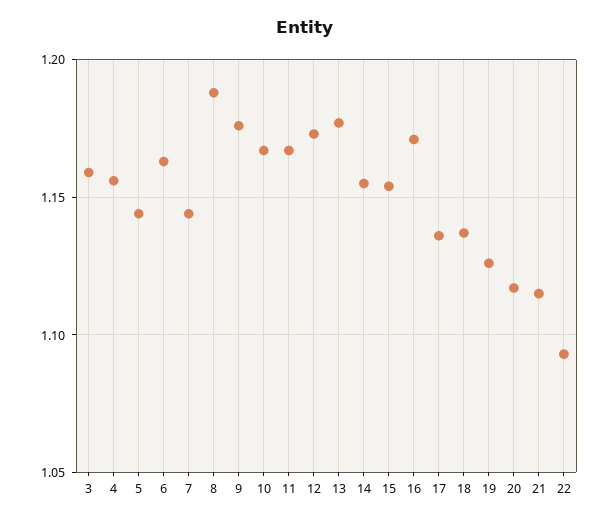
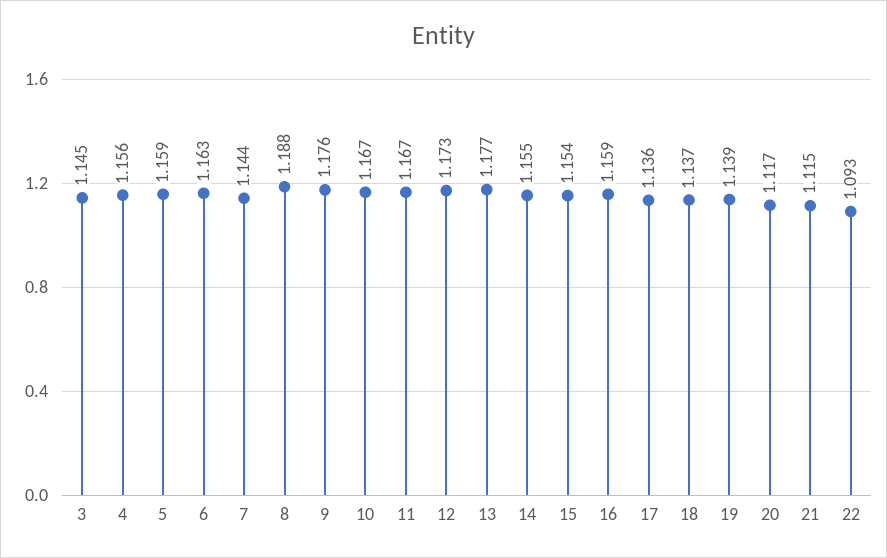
  {
-   "3": 1.16,
+   "3": 1.145,
    "4": 1.156,
-   "5": 1.145,
+   "5": 1.159,
    "6": 1.163,
    "7": 1.144,
    "8": 1.188,
    "9": 1.176,
    "10": 1.167,
    "11": 1.167,
    "12": 1.173,
    "13": 1.177,
    "14": 1.155,
    "15": 1.154,
-   "16": 1.17,
+   "16": 1.159,
    "17": 1.136,
    "18": 1.137,
-   "19": 1.125,
+   "19": 1.139,
    "20": 1.117,
    "21": 1.115,
    "22": 1.093
  }

